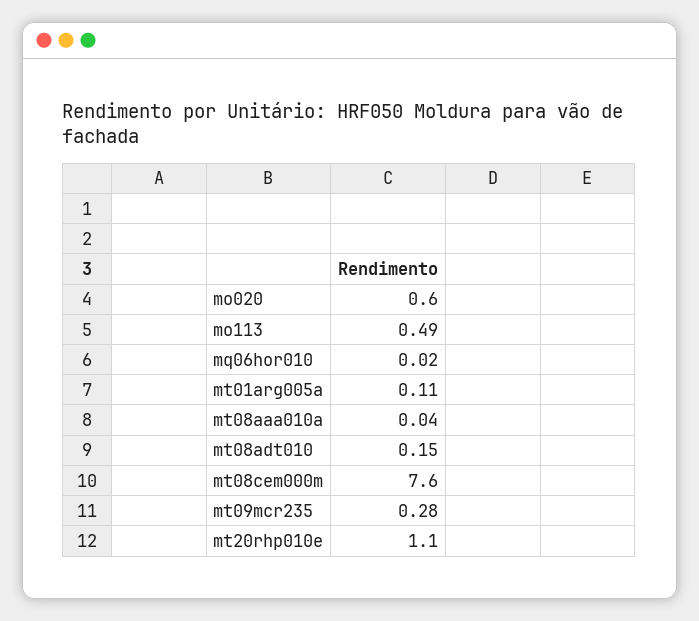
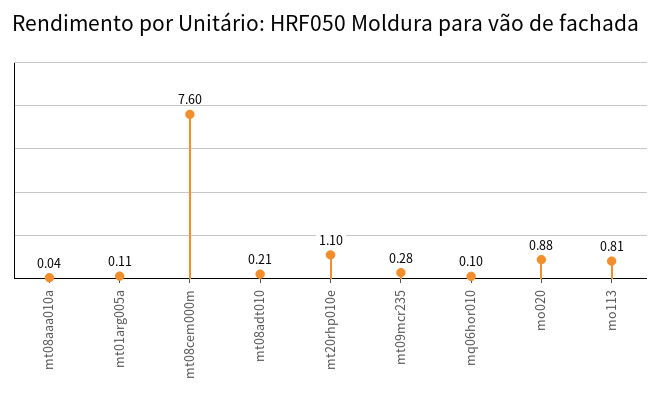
  {
-   "mo020": 0.6,
+   "mo020": 0.88,
-   "mo113": 0.49,
+   "mo113": 0.81,
-   "mq06hor010": 0.02,
+   "mq06hor010": 0.1,
    "mt01arg005a": 0.11,
    "mt08aaa010a": 0.04,
-   "mt08adt010": 0.15,
+   "mt08adt010": 0.21,
    "mt08cem000m": 7.6,
    "mt09mcr235": 0.28,
    "mt20rhp010e": 1.1
  }

